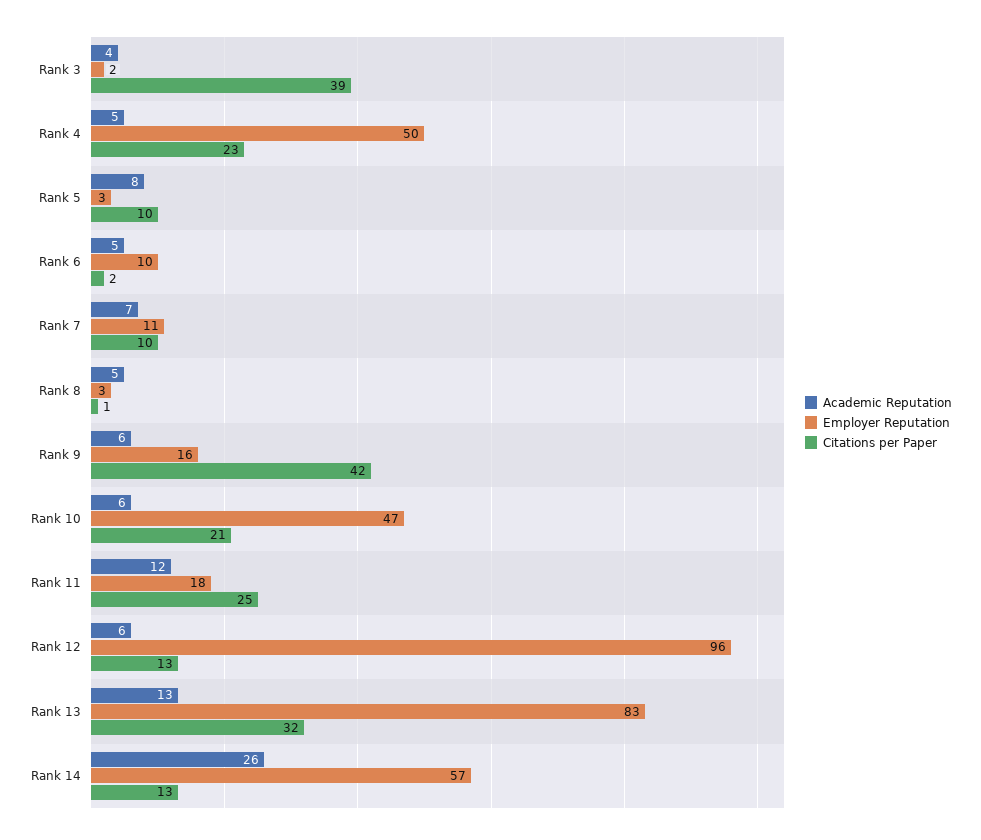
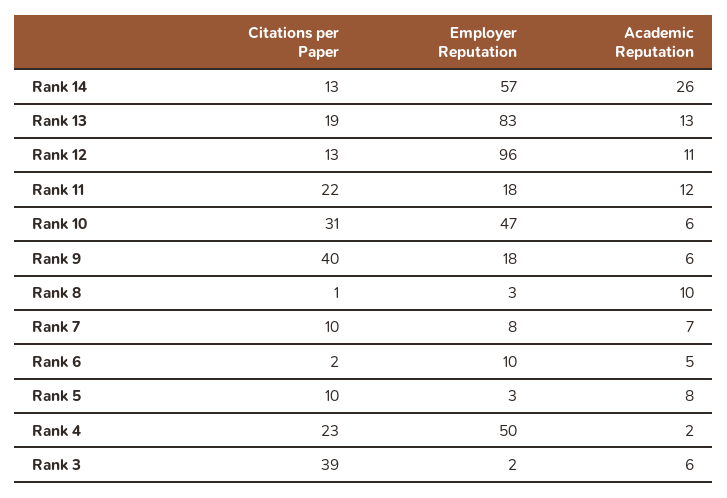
  {
    "Academic Reputation": {
-     "Rank 3": 4,
+     "Rank 3": 6,
-     "Rank 4": 5,
+     "Rank 4": 2,
      "Rank 5": 8,
      "Rank 6": 5,
      "Rank 7": 7,
-     "Rank 8": 5,
+     "Rank 8": 10,
      "Rank 9": 6,
      "Rank 10": 6,
      "Rank 11": 12,
-     "Rank 12": 6,
+     "Rank 12": 11,
      "Rank 13": 13,
      "Rank 14": 26
    },
    "Employer Reputation": {
      "Rank 3": 2,
      "Rank 4": 50,
      "Rank 5": 3,
      "Rank 6": 10,
-     "Rank 7": 11,
+     "Rank 7": 8,
      "Rank 8": 3,
-     "Rank 9": 16,
+     "Rank 9": 18,
      "Rank 10": 47,
      "Rank 11": 18,
      "Rank 12": 96,
      "Rank 13": 83,
      "Rank 14": 57
    },
    "Citations per Paper": {
      "Rank 3": 39,
      "Rank 4": 23,
      "Rank 5": 10,
      "Rank 6": 2,
      "Rank 7": 10,
      "Rank 8": 1,
-     "Rank 9": 42,
+     "Rank 9": 40,
-     "Rank 10": 21,
+     "Rank 10": 31,
-     "Rank 11": 25,
+     "Rank 11": 22,
      "Rank 12": 13,
-     "Rank 13": 32,
+     "Rank 13": 19,
      "Rank 14": 13
    }
  }

